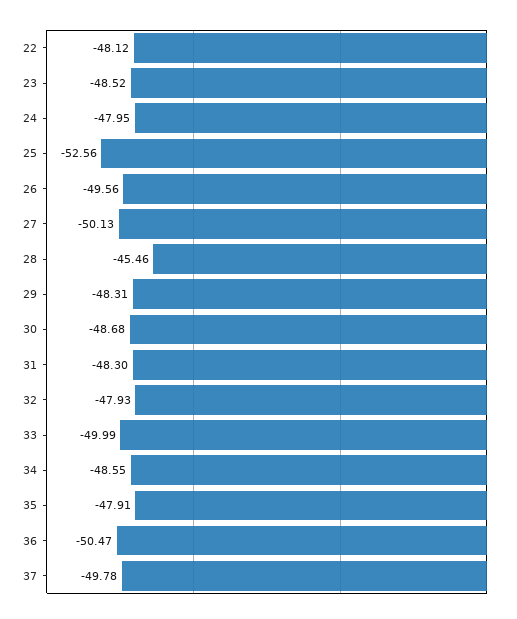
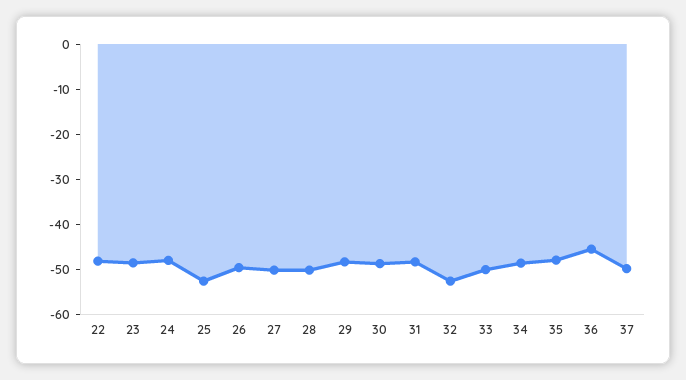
  {
    "22": -48.12,
    "23": -48.52,
    "24": -47.95,
    "25": -52.56,
    "26": -49.56,
    "27": -50.13,
-   "28": -45.46,
+   "28": -50,
    "29": -48.31,
    "30": -48.68,
    "31": -48.3,
-   "32": -47.93,
+   "32": -52,
    "33": -49.99,
    "34": -48.55,
    "35": -47.91,
-   "36": -50.47,
+   "36": -46,
    "37": -49.78
  }

